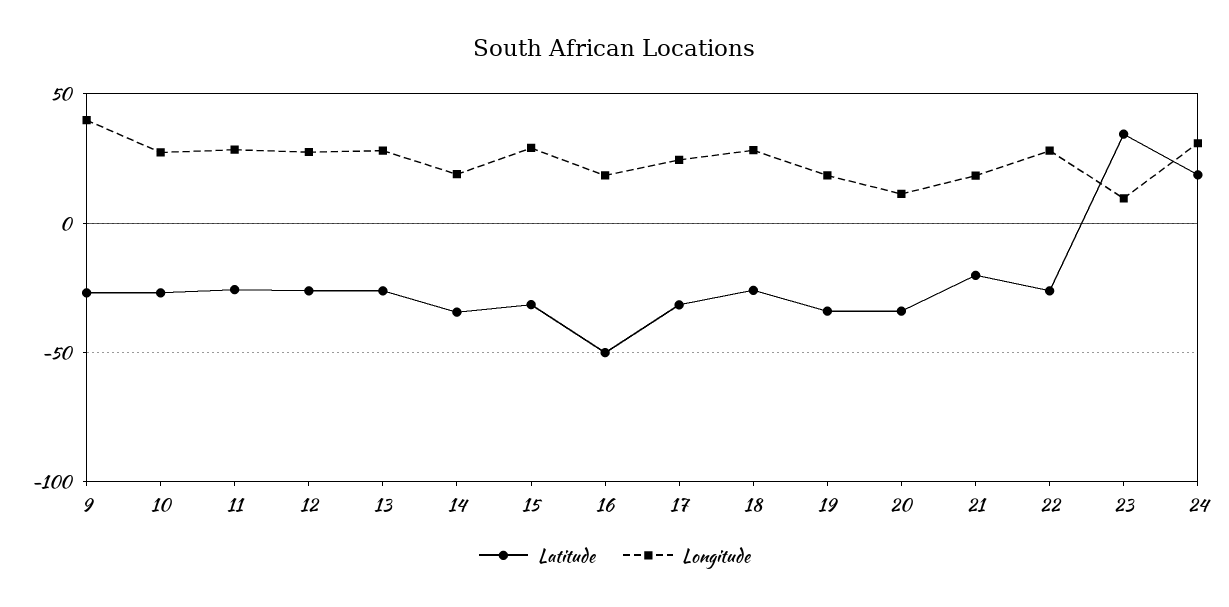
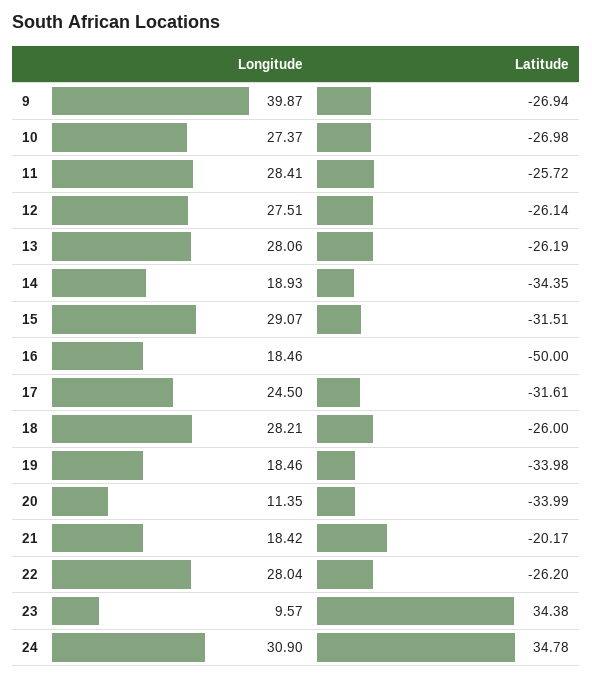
  {
    "Latitude": {
      "9": -26.94,
      "10": -26.98,
      "11": -25.72,
      "12": -26.14,
      "13": -26.19,
      "14": -34.35,
      "15": -31.51,
      "16": -50,
      "17": -31.61,
      "18": -26,
      "19": -33.98,
      "20": -33.99,
      "21": -20.17,
      "22": -26.2,
      "23": 34.38,
-     "24": 20
+     "24": 34.78
    },
    "Longitude": {
      "9": 39.87,
      "10": 27.37,
      "11": 28.41,
      "12": 27.51,
      "13": 28.06,
      "14": 18.93,
      "15": 29.07,
      "16": 18.46,
      "17": 24.5,
      "18": 28.21,
      "19": 18.46,
      "20": 11.35,
      "21": 18.42,
      "22": 28.04,
      "23": 9.57,
      "24": 30.9
    }
  }

